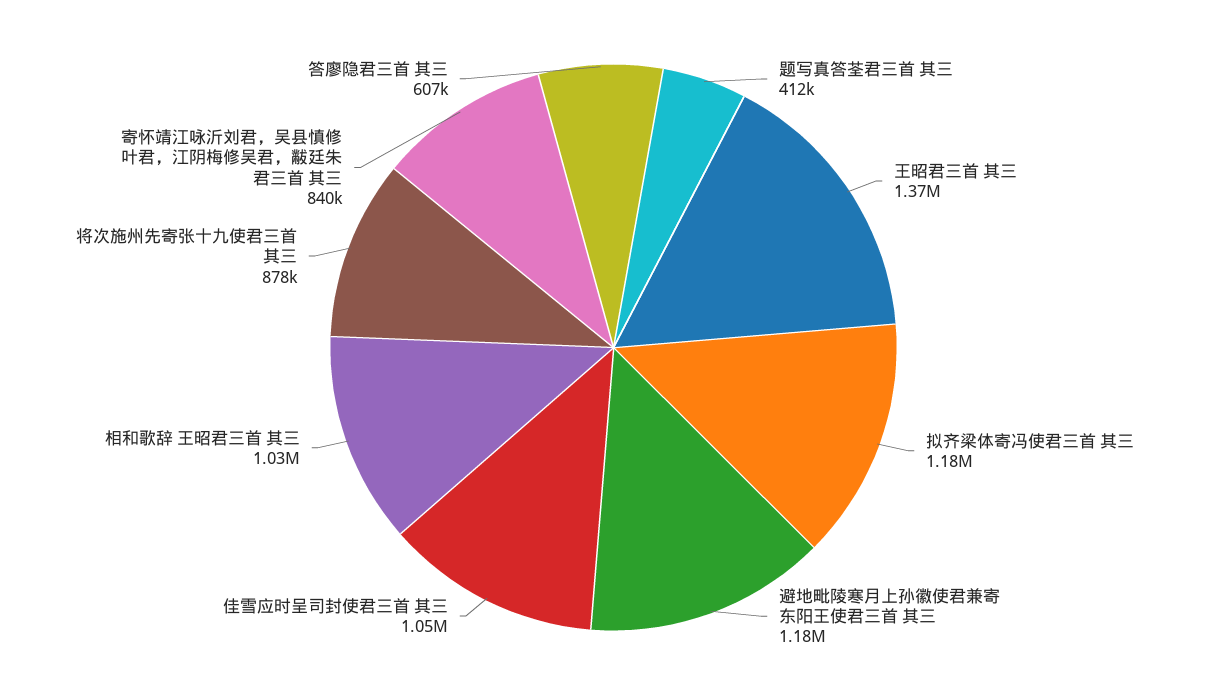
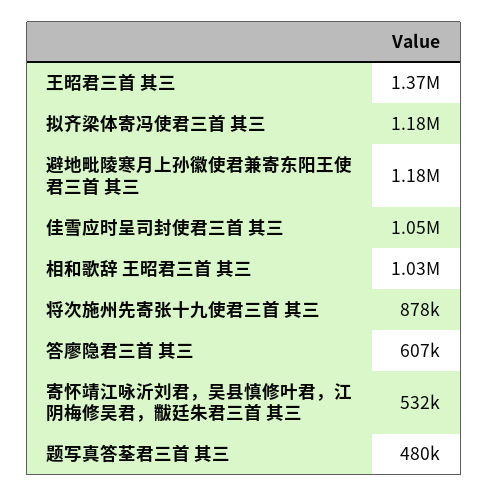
  {
-   "题写真答荃君三首 其三": 412000,
+   "题写真答荃君三首 其三": 480000,
    "王昭君三首 其三": 1370000,
    "拟齐梁体寄冯使君三首 其三": 1180000,
    "避地毗陵寒月上孙徽使君兼寄东阳王使君三首 其三": 1180000,
    "佳雪应时呈司封使君三首 其三": 1050000,
    "相和歌辞 王昭君三首 其三": 1030000,
    "将次施州先寄张十九使君三首 其三": 878000,
-   "寄怀靖江咏沂刘君，吴县慎修叶君，江阴梅修吴君，黻廷朱君三首 其三": 840000,
+   "寄怀靖江咏沂刘君，吴县慎修叶君，江阴梅修吴君，黻廷朱君三首 其三": 532000,
    "答廖隐君三首 其三": 607000
  }

